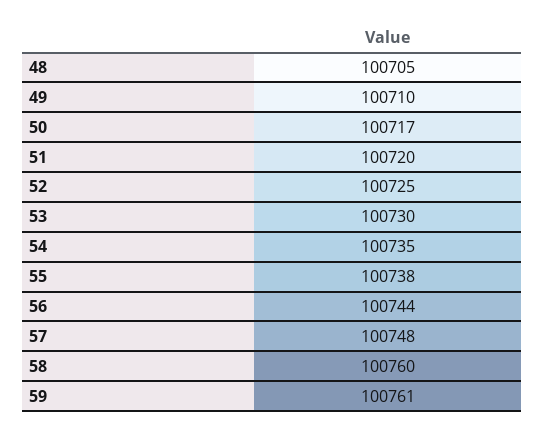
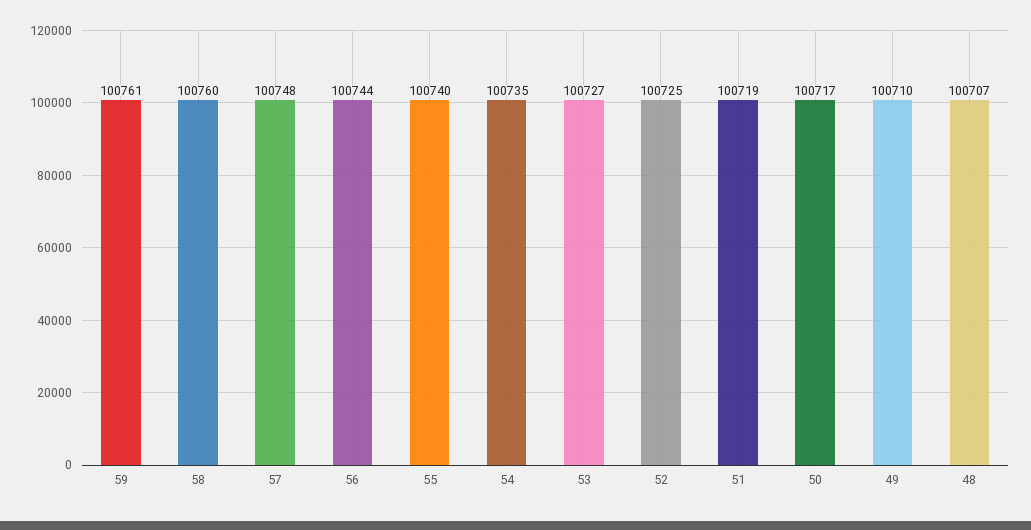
  {
-   "48": 100705,
+   "48": 100707,
    "49": 100710,
    "50": 100717,
-   "51": 100720,
+   "51": 100719,
    "52": 100725,
-   "53": 100730,
+   "53": 100727,
    "54": 100735,
-   "55": 100738,
+   "55": 100740,
    "56": 100744,
    "57": 100748,
    "58": 100760,
    "59": 100761
  }

